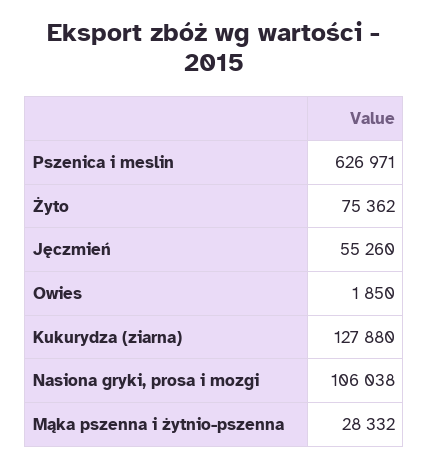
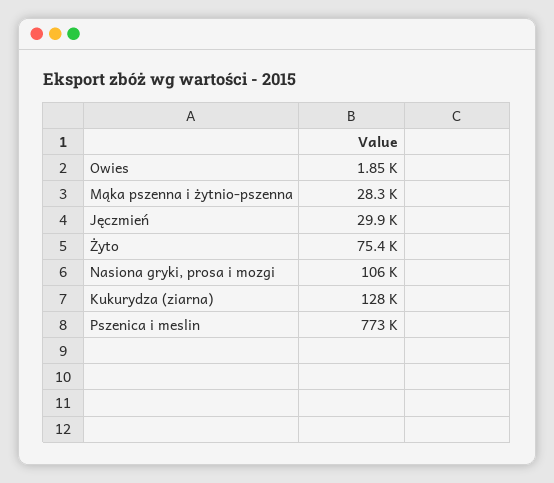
  {
-   "Pszenica i meslin": 626971,
+   "Pszenica i meslin": 773000,
    "Żyto": 75362,
-   "Jęczmień": 55260,
+   "Jęczmień": 29900,
    "Owies": 1850,
    "Kukurydza (ziarna)": 127880,
    "Nasiona gryki, prosa i mozgi": 106038,
    "Mąka pszenna i żytnio-pszenna": 28332
  }

